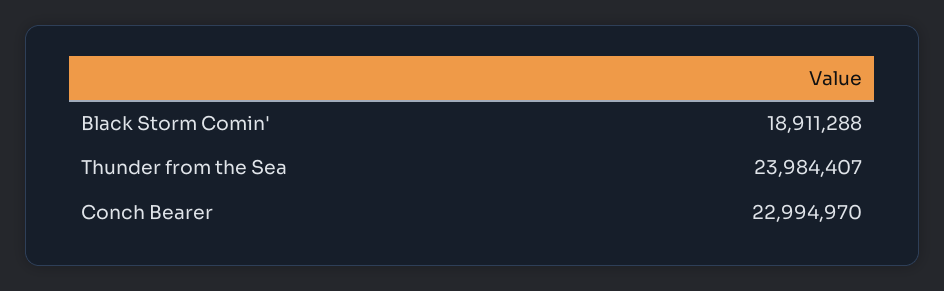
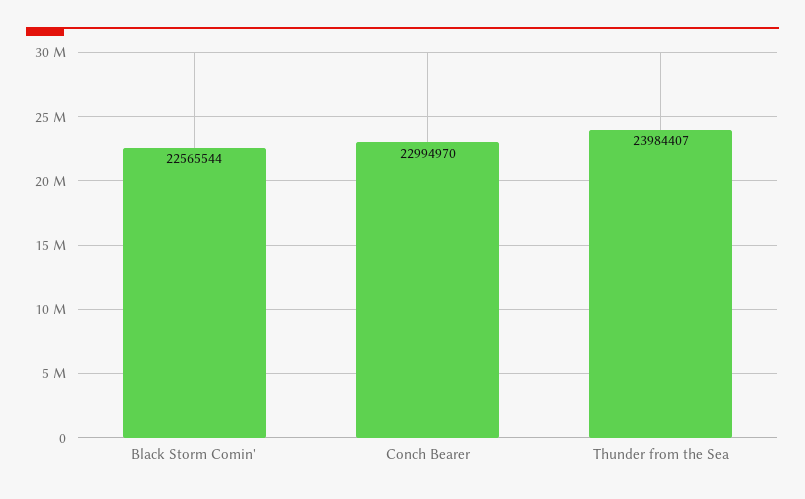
  {
-   "Black Storm Comin'": 18911288,
+   "Black Storm Comin'": 22565544,
    "Thunder from the Sea": 23984407,
    "Conch Bearer": 22994970
  }

